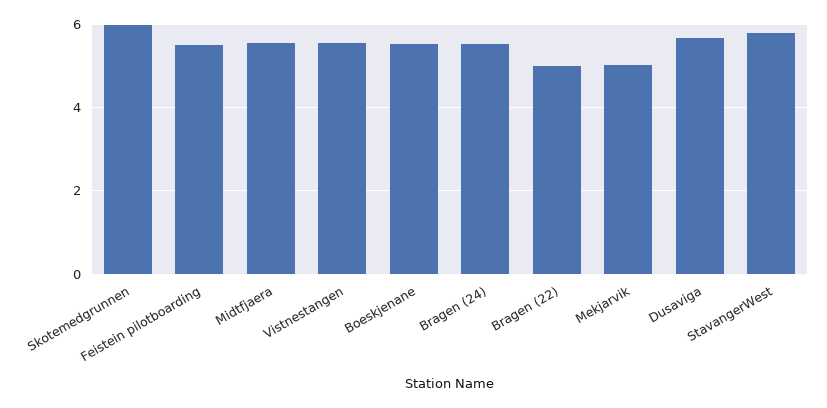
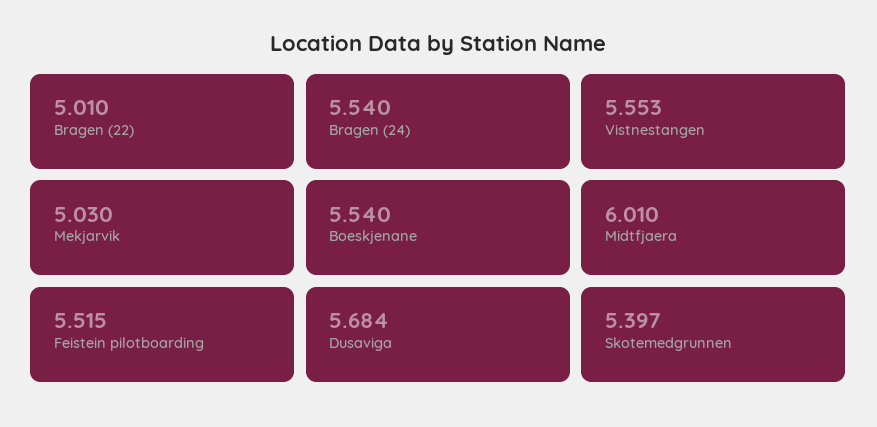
  {
-   "Skotemedgrunnen": 6,
+   "Skotemedgrunnen": 5.397,
    "Feistein pilotboarding": 5.515,
-   "Midtfjaera": 5.6,
+   "Midtfjaera": 6.01,
    "Vistnestangen": 5.553,
    "Boeskjenane": 5.54,
    "Bragen (24)": 5.54,
    "Bragen (22)": 5.01,
    "Mekjarvik": 5.03,
-   "Dusaviga": 5.684,
+   "Dusaviga": 5.684
-   "StavangerWest": 5.8
  }

